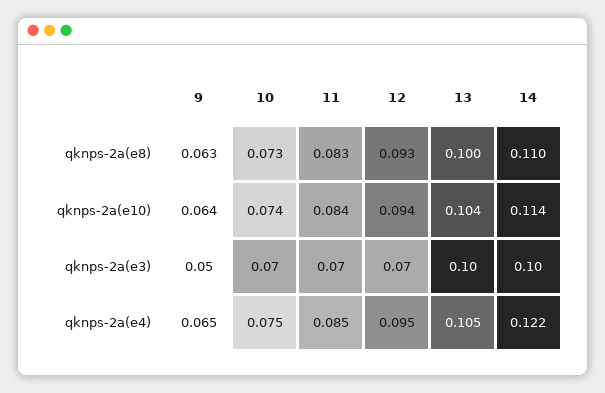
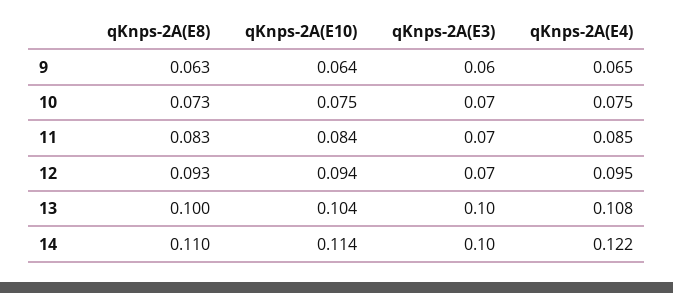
  {
    "9": {
      "qknps-2a(e8)": 0.063,
      "qknps-2a(e10)": 0.064,
-     "qknps-2a(e3)": 0.05,
+     "qknps-2a(e3)": 0.06,
      "qknps-2a(e4)": 0.065
    },
    "10": {
      "qknps-2a(e8)": 0.073,
-     "qknps-2a(e10)": 0.074,
+     "qknps-2a(e10)": 0.075,
      "qknps-2a(e3)": 0.07,
      "qknps-2a(e4)": 0.075
    },
    "11": {
      "qknps-2a(e8)": 0.083,
      "qknps-2a(e10)": 0.084,
      "qknps-2a(e3)": 0.07,
      "qknps-2a(e4)": 0.085
    },
    "12": {
      "qknps-2a(e8)": 0.093,
      "qknps-2a(e10)": 0.094,
      "qknps-2a(e3)": 0.07,
      "qknps-2a(e4)": 0.095
    },
    "13": {
      "qknps-2a(e8)": 0.1,
      "qknps-2a(e10)": 0.104,
      "qknps-2a(e3)": 0.1,
-     "qknps-2a(e4)": 0.105
+     "qknps-2a(e4)": 0.108
    },
    "14": {
      "qknps-2a(e8)": 0.11,
      "qknps-2a(e10)": 0.114,
      "qknps-2a(e3)": 0.1,
      "qknps-2a(e4)": 0.122
    }
  }

